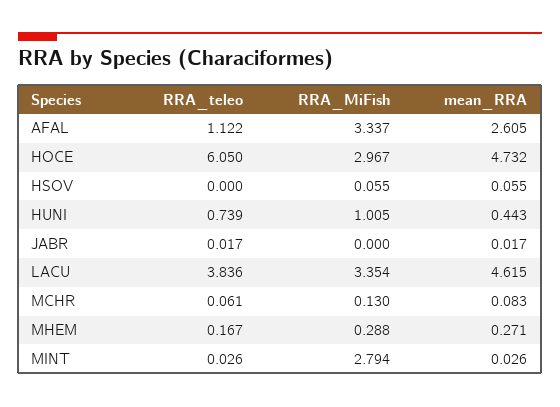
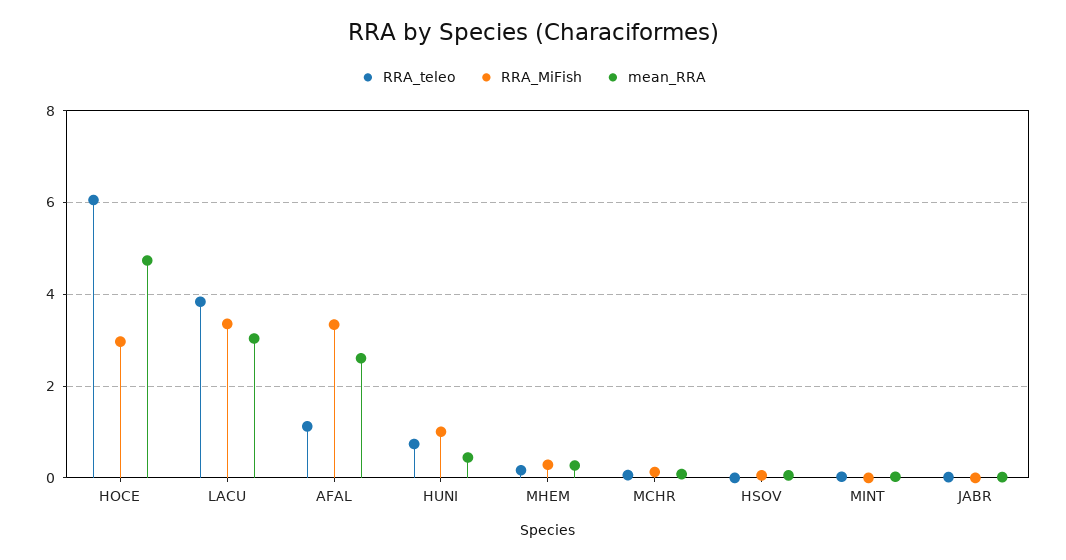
  {
    "RRA_teleo": {
      "AFAL": 1.122,
      "HOCE": 6.05,
      "HSOV": 0,
      "HUNI": 0.739,
      "JABR": 0.017,
      "LACU": 3.836,
      "MCHR": 0.061,
      "MHEM": 0.167,
      "MINT": 0.026
    },
    "RRA_MiFish": {
      "AFAL": 3.337,
      "HOCE": 2.967,
      "HSOV": 0.055,
      "HUNI": 1.005,
      "JABR": 0,
      "LACU": 3.354,
      "MCHR": 0.13,
      "MHEM": 0.288,
-     "MINT": 2.794
+     "MINT": 0
    },
    "mean_RRA": {
      "AFAL": 2.605,
      "HOCE": 4.732,
      "HSOV": 0.055,
      "HUNI": 0.443,
      "JABR": 0.017,
-     "LACU": 4.615,
+     "LACU": 3,
      "MCHR": 0.083,
      "MHEM": 0.271,
      "MINT": 0.026
    }
  }

